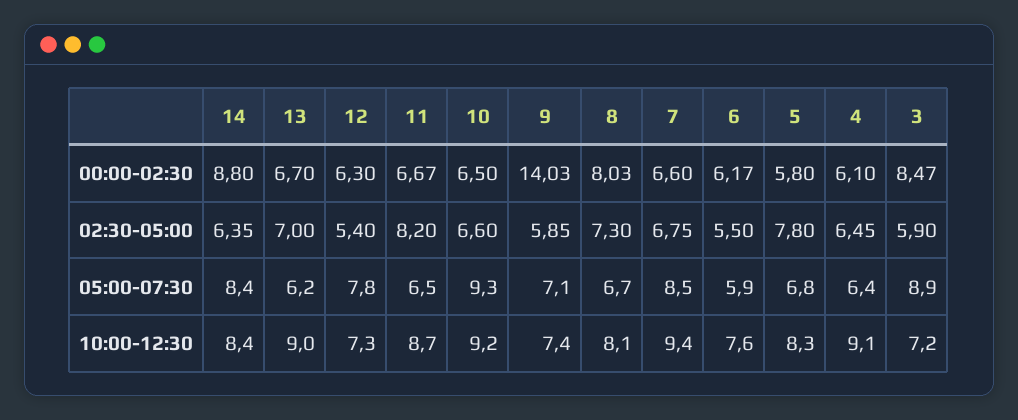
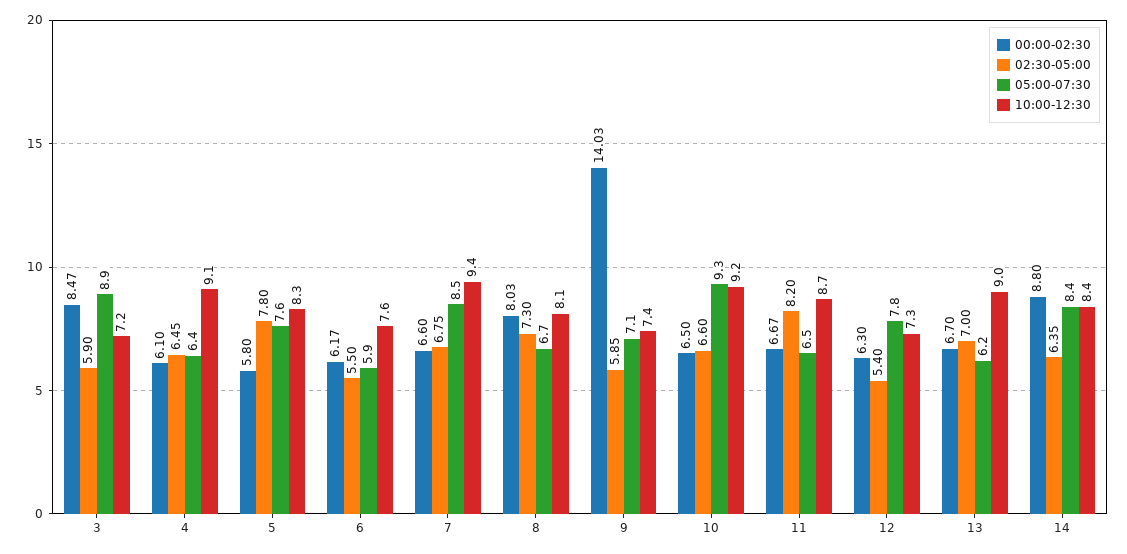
  {
    "00:00-02:30": {
      "14": 8.8,
      "13": 6.7,
      "12": 6.3,
      "11": 6.67,
      "10": 6.5,
      "9": 14.03,
      "8": 8.03,
      "7": 6.6,
      "6": 6.17,
      "5": 5.8,
      "4": 6.1,
      "3": 8.47
    },
    "02:30-05:00": {
      "14": 6.35,
      "13": 7,
      "12": 5.4,
      "11": 8.2,
      "10": 6.6,
      "9": 5.85,
      "8": 7.3,
      "7": 6.75,
      "6": 5.5,
      "5": 7.8,
      "4": 6.45,
      "3": 5.9
    },
    "05:00-07:30": {
      "14": 8.4,
      "13": 6.2,
      "12": 7.8,
      "11": 6.5,
      "10": 9.3,
      "9": 7.1,
      "8": 6.7,
      "7": 8.5,
      "6": 5.9,
-     "5": 6.8,
+     "5": 7.6,
      "4": 6.4,
      "3": 8.9
    },
    "10:00-12:30": {
      "14": 8.4,
      "13": 9,
      "12": 7.3,
      "11": 8.7,
      "10": 9.2,
      "9": 7.4,
      "8": 8.1,
      "7": 9.4,
      "6": 7.6,
      "5": 8.3,
      "4": 9.1,
      "3": 7.2
    }
  }

